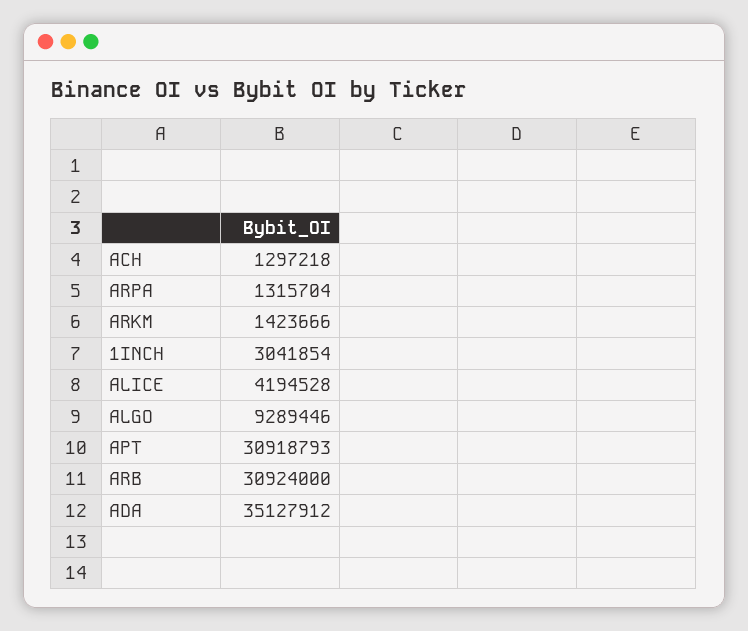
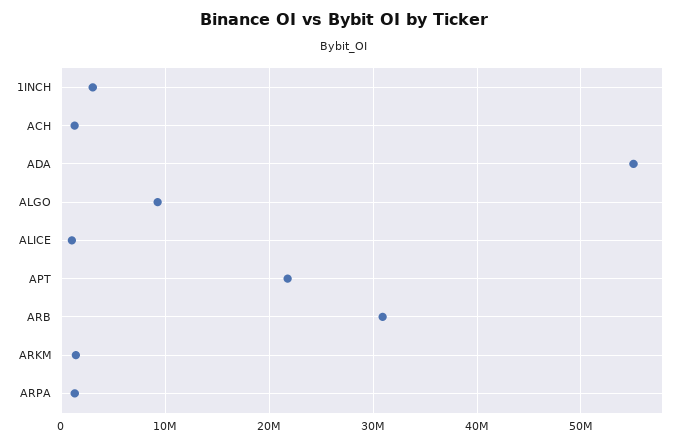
  {
    "ACH": 1297218,
    "ARPA": 1315704,
    "ARKM": 1423666,
    "1INCH": 3041854,
-   "ALICE": 4194528,
+   "ALICE": 1000000,
    "ALGO": 9289446,
-   "APT": 30918793,
+   "APT": 22000000,
    "ARB": 30924000,
-   "ADA": 35127912
+   "ADA": 55000000
  }

